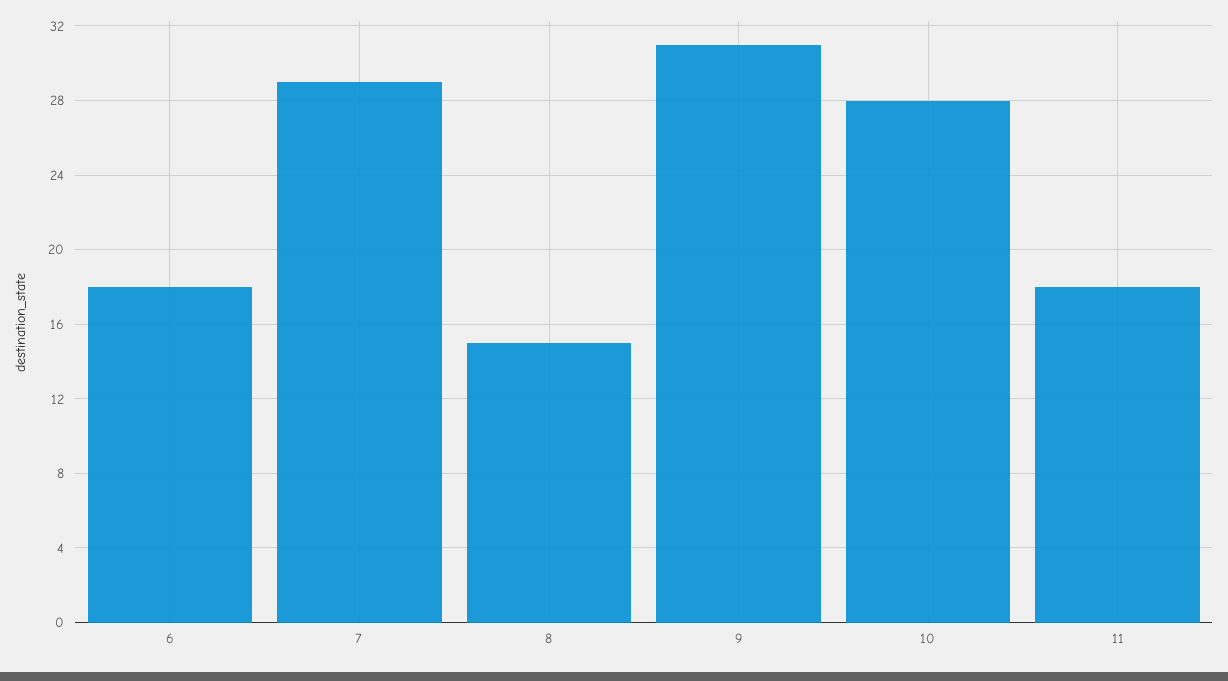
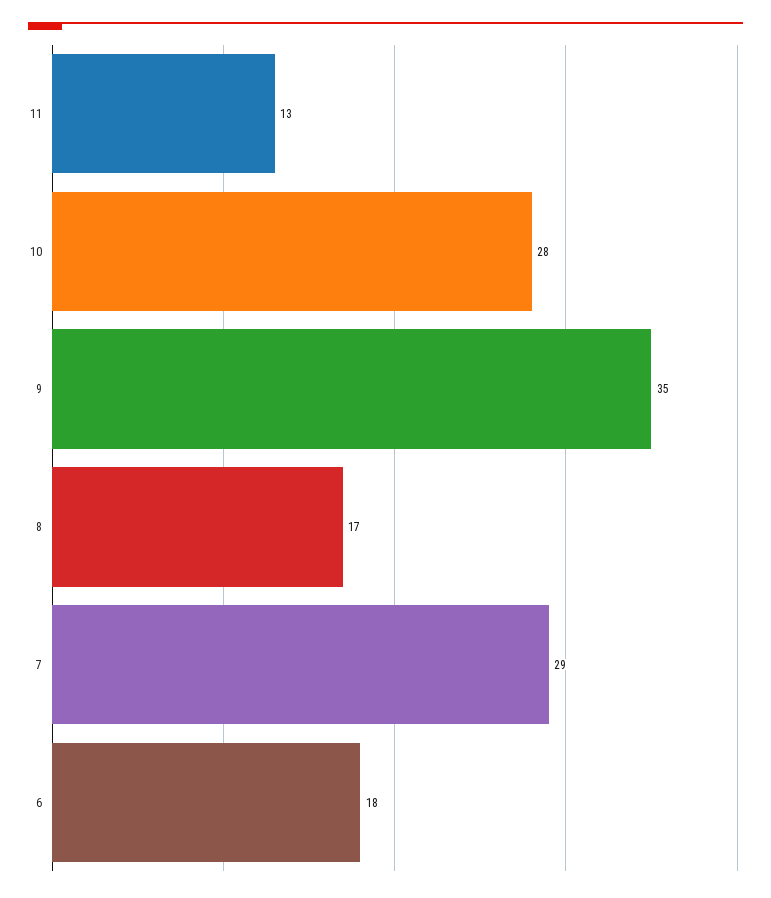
  {
    "6": 18,
    "7": 29,
-   "8": 15,
+   "8": 17,
-   "9": 31,
+   "9": 35,
    "10": 28,
-   "11": 18
+   "11": 13
  }

